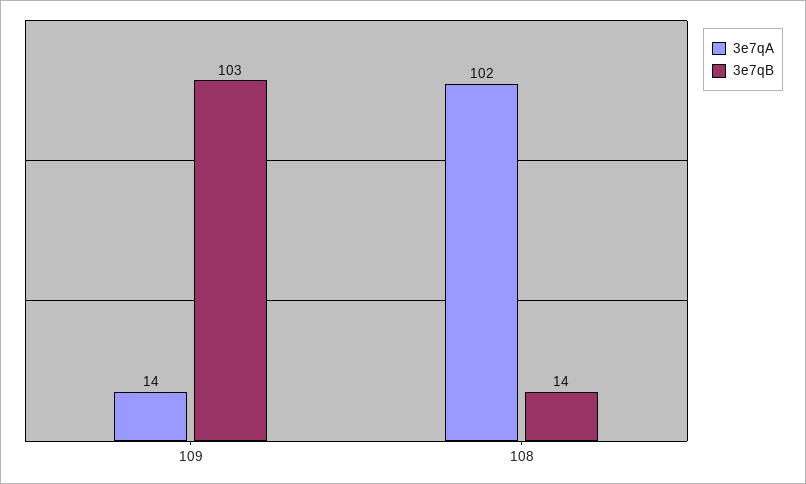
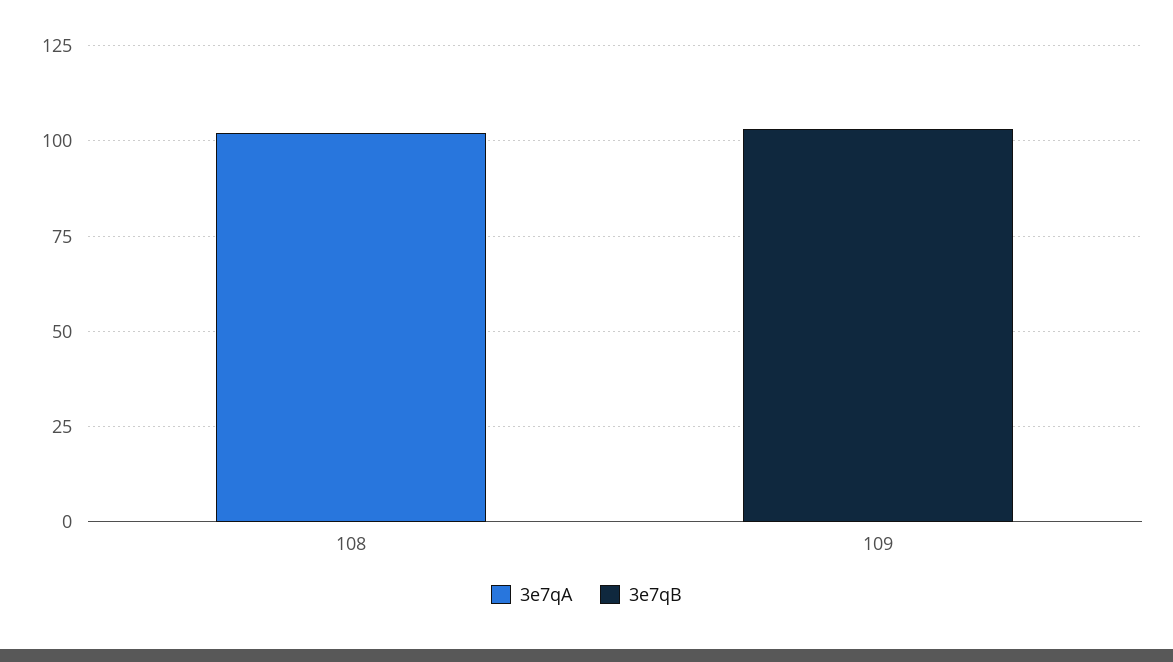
  {
    "3e7qA": {
-     "109": 14,
+     "109": 0,
      "108": 102
    },
    "3e7qB": {
      "109": 103,
-     "108": 14
+     "108": 0
    }
  }

